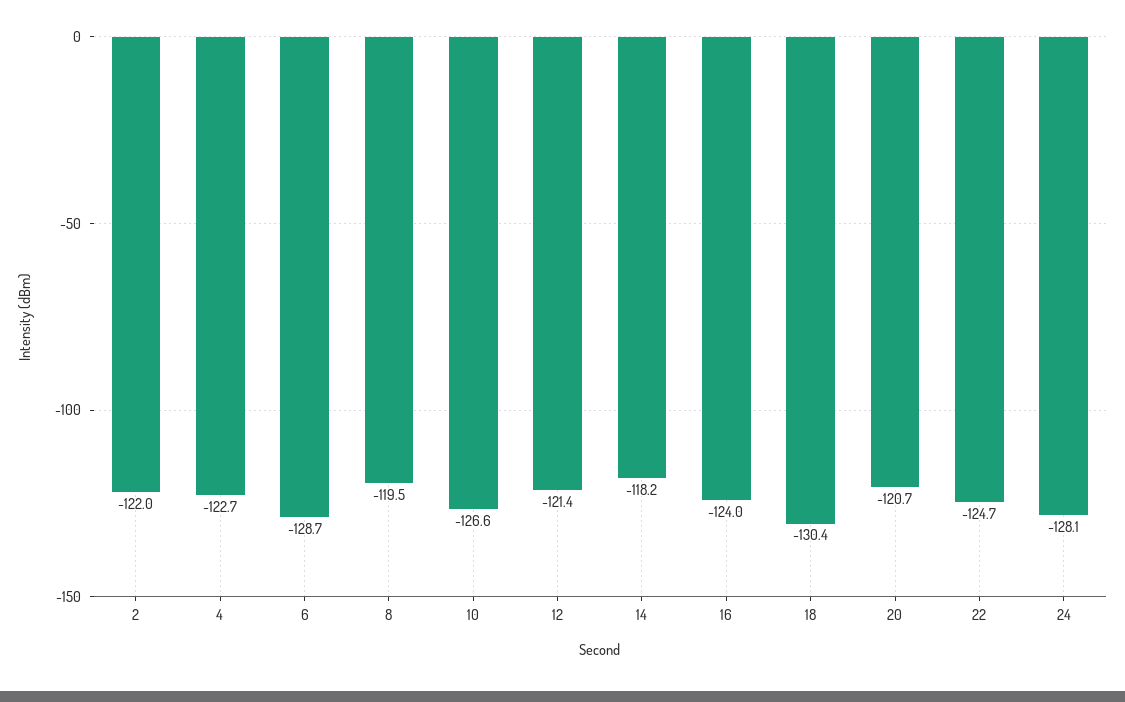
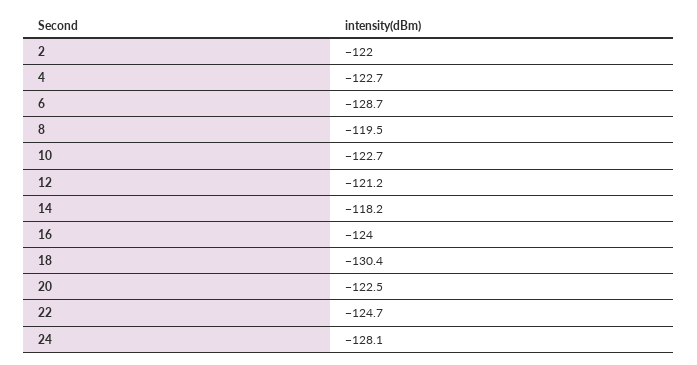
  {
    "2": -122,
    "4": -122.7,
    "6": -128.7,
    "8": -119.5,
-   "10": -126.6,
+   "10": -122.7,
-   "12": -121.4,
+   "12": -121.2,
    "14": -118.2,
    "16": -124,
    "18": -130.4,
-   "20": -120.7,
+   "20": -122.5,
    "22": -124.7,
    "24": -128.1
  }

